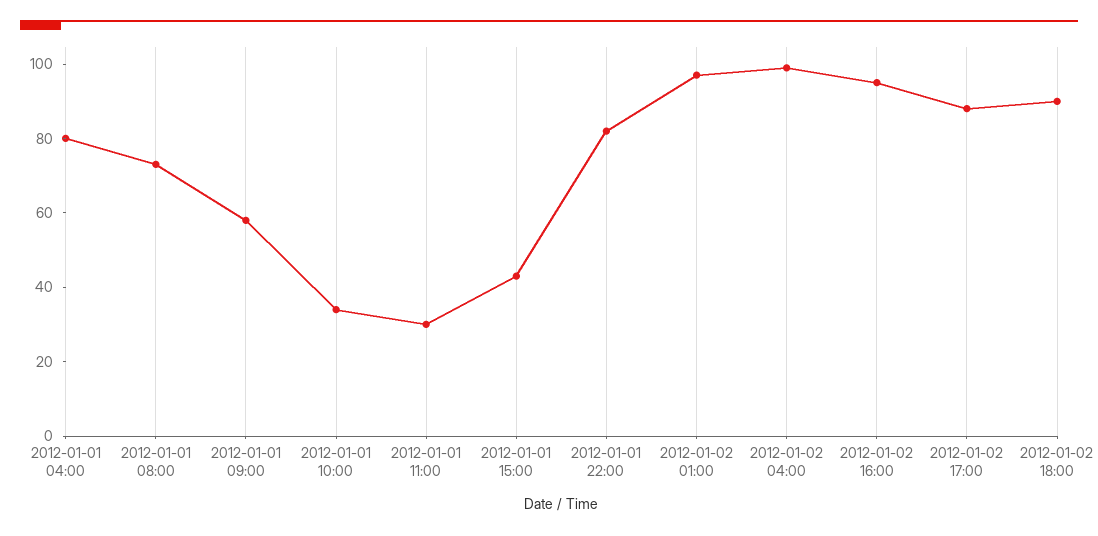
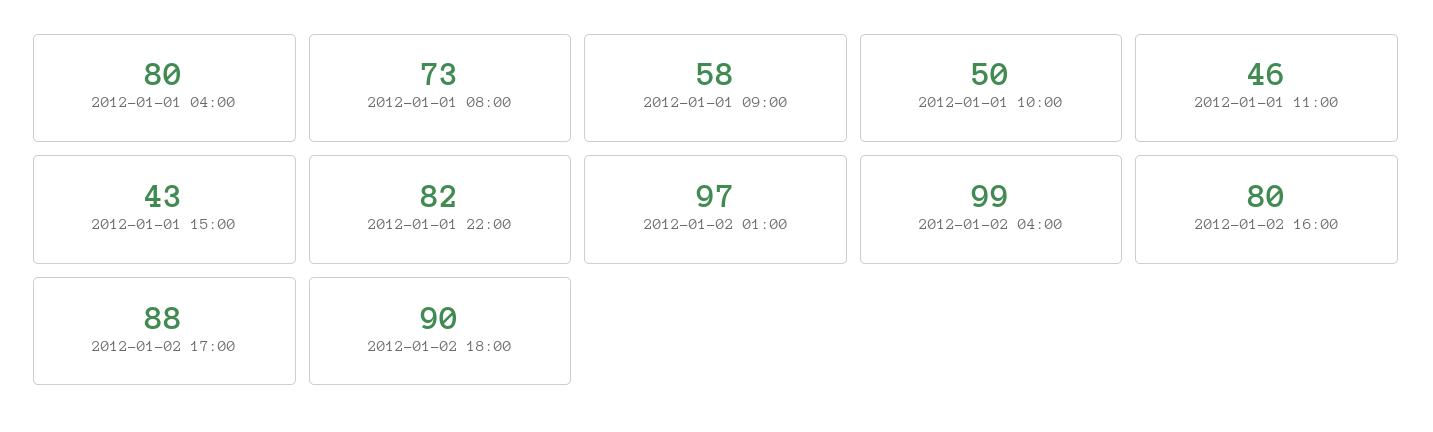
  {
    "2012-01-01 04:00": 80,
    "2012-01-01 08:00": 73,
    "2012-01-01 09:00": 58,
-   "2012-01-01 10:00": 35,
+   "2012-01-01 10:00": 50,
-   "2012-01-01 11:00": 30,
+   "2012-01-01 11:00": 46,
    "2012-01-01 15:00": 43,
    "2012-01-01 22:00": 82,
    "2012-01-02 01:00": 97,
    "2012-01-02 04:00": 99,
-   "2012-01-02 16:00": 95,
+   "2012-01-02 16:00": 80,
    "2012-01-02 17:00": 88,
    "2012-01-02 18:00": 90
  }

